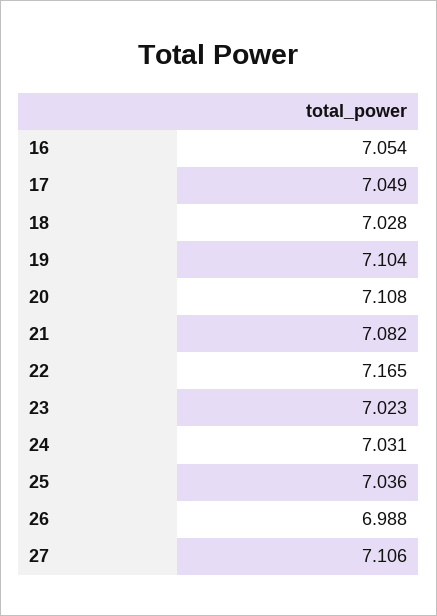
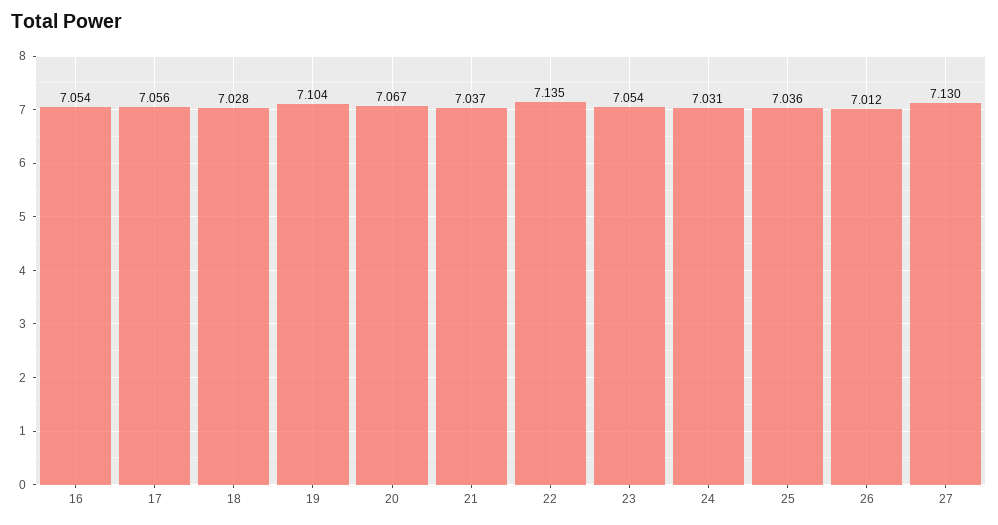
  {
    "16": 7.054,
-   "17": 7.049,
+   "17": 7.056,
    "18": 7.028,
    "19": 7.104,
-   "20": 7.108,
+   "20": 7.067,
-   "21": 7.082,
+   "21": 7.037,
-   "22": 7.165,
+   "22": 7.135,
-   "23": 7.023,
+   "23": 7.054,
    "24": 7.031,
    "25": 7.036,
-   "26": 6.988,
+   "26": 7.012,
-   "27": 7.106
+   "27": 7.13
  }

